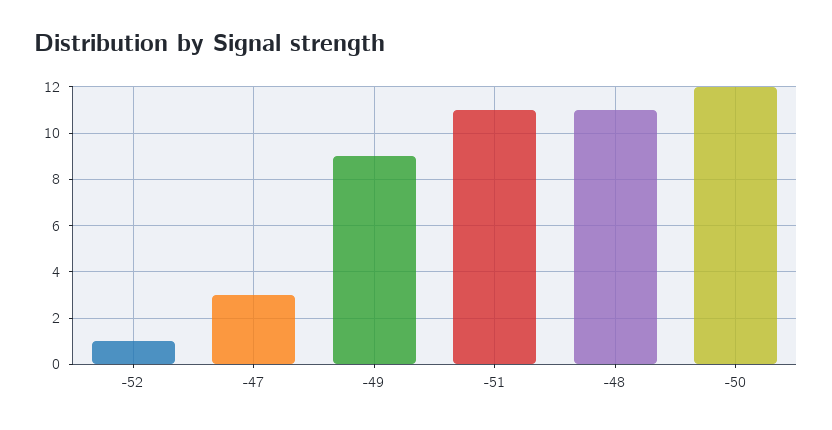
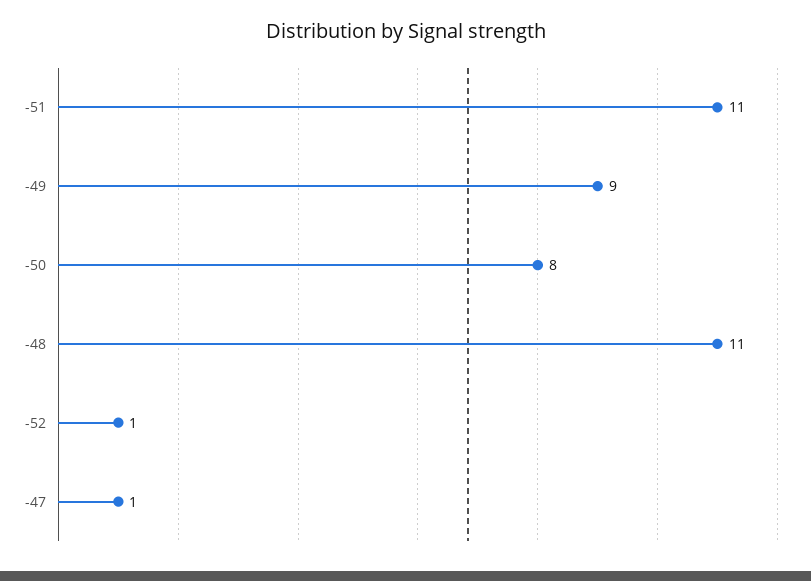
  {
    "-52": 1,
-   "-47": 3,
+   "-47": 1,
    "-49": 9,
    "-51": 11,
    "-48": 11,
-   "-50": 12
+   "-50": 8
  }

